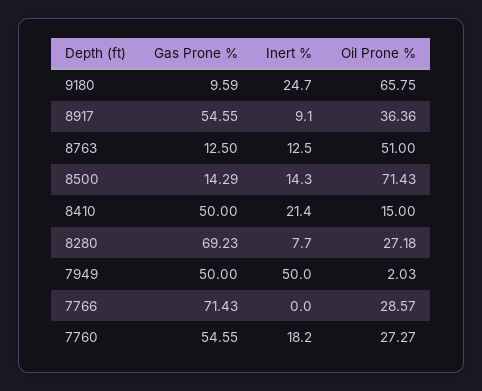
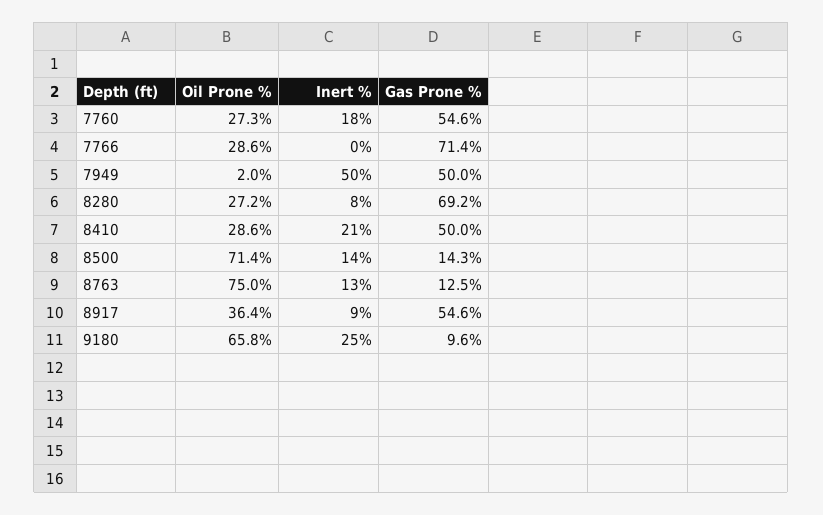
  {
    "Gas Prone %": {
      "9180": 9.59,
      "8917": 54.55,
      "8763": 12.5,
      "8500": 14.29,
      "8410": 50,
      "8280": 69.23,
      "7949": 50,
      "7766": 71.43,
      "7760": 54.55
    },
    "Inert %": {
      "9180": 24.7,
      "8917": 9.1,
      "8763": 12.5,
      "8500": 14.3,
      "8410": 21.4,
      "8280": 7.7,
      "7949": 50,
      "7766": 0,
      "7760": 18.2
    },
    "Oil Prone %": {
      "9180": 65.75,
      "8917": 36.36,
-     "8763": 51,
+     "8763": 75,
      "8500": 71.43,
-     "8410": 15,
+     "8410": 28.6,
      "8280": 27.18,
      "7949": 2.03,
      "7766": 28.57,
      "7760": 27.27
    }
  }

